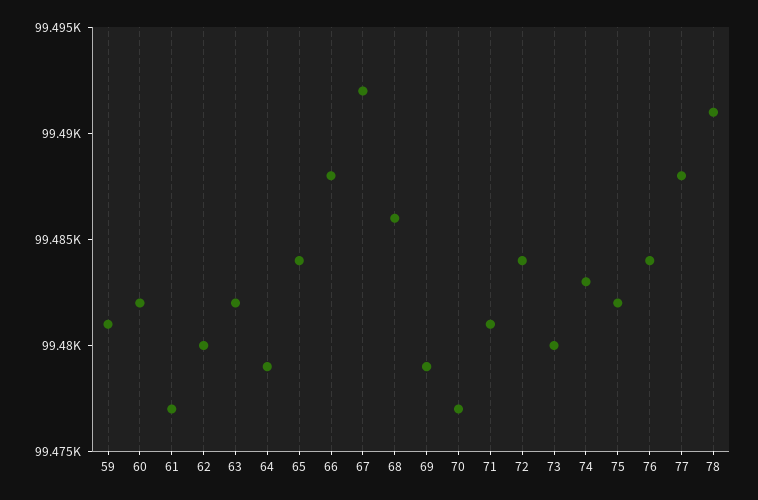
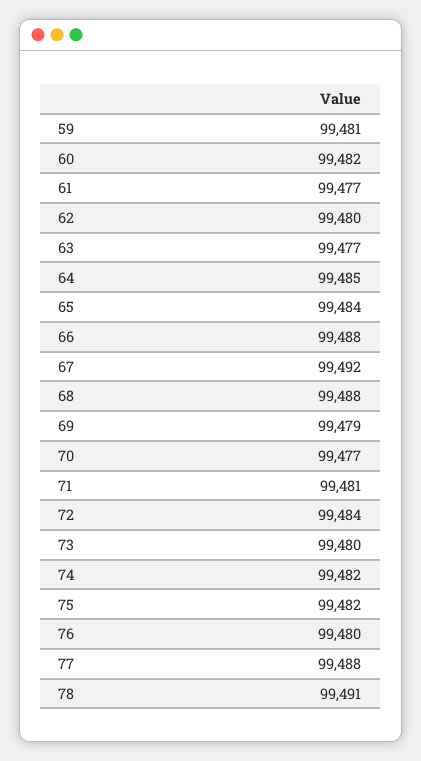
  {
    "59": 99481,
    "60": 99482,
    "61": 99477,
    "62": 99480,
-   "63": 99482,
+   "63": 99477,
-   "64": 99479,
+   "64": 99485,
    "65": 99484,
    "66": 99488,
    "67": 99492,
-   "68": 99486,
+   "68": 99488,
    "69": 99479,
    "70": 99477,
    "71": 99481,
    "72": 99484,
    "73": 99480,
-   "74": 99483,
+   "74": 99482,
    "75": 99482,
-   "76": 99484,
+   "76": 99480,
    "77": 99488,
    "78": 99491
  }

